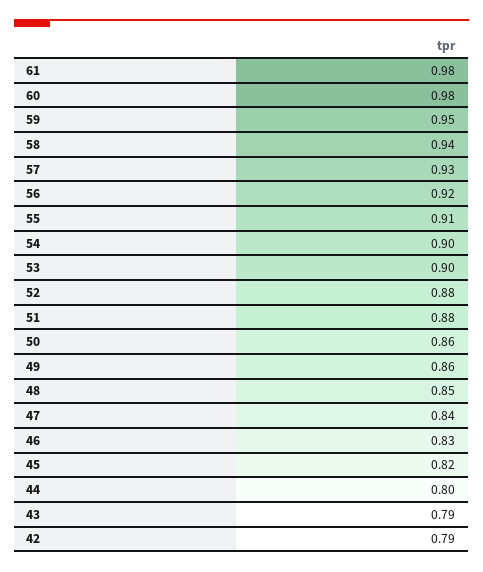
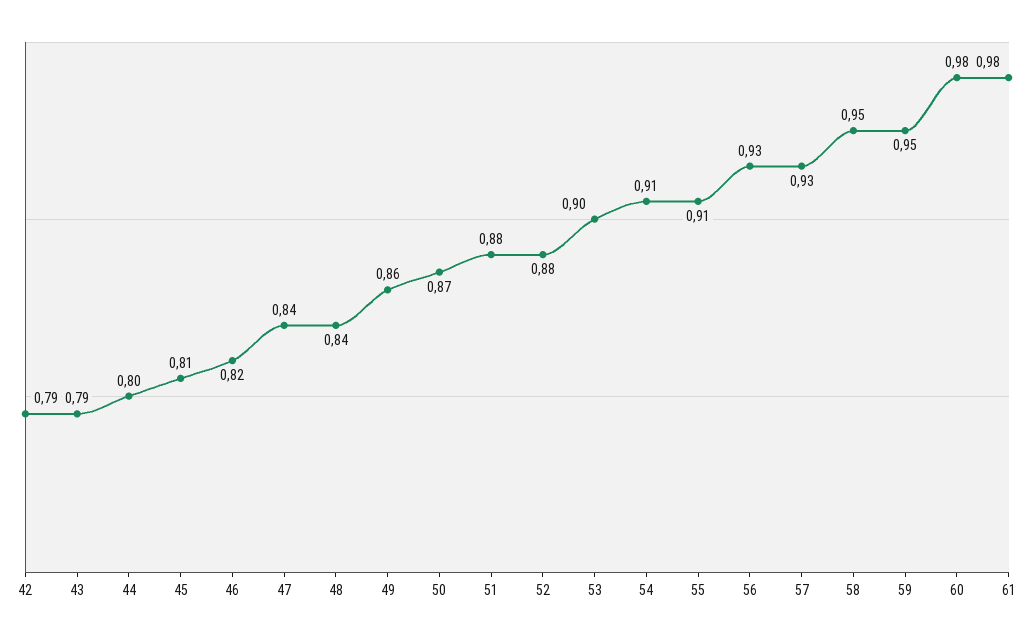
  {
    "61": 0.98,
    "60": 0.98,
    "59": 0.95,
-   "58": 0.94,
+   "58": 0.95,
    "57": 0.93,
-   "56": 0.92,
+   "56": 0.93,
    "55": 0.91,
-   "54": 0.9,
+   "54": 0.91,
    "53": 0.9,
    "52": 0.88,
    "51": 0.88,
-   "50": 0.86,
+   "50": 0.87,
    "49": 0.86,
-   "48": 0.85,
+   "48": 0.84,
    "47": 0.84,
-   "46": 0.83,
+   "46": 0.82,
-   "45": 0.82,
+   "45": 0.81,
    "44": 0.8,
    "43": 0.79,
    "42": 0.79
  }

